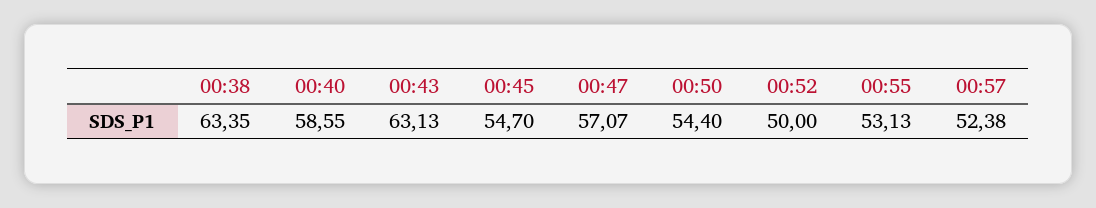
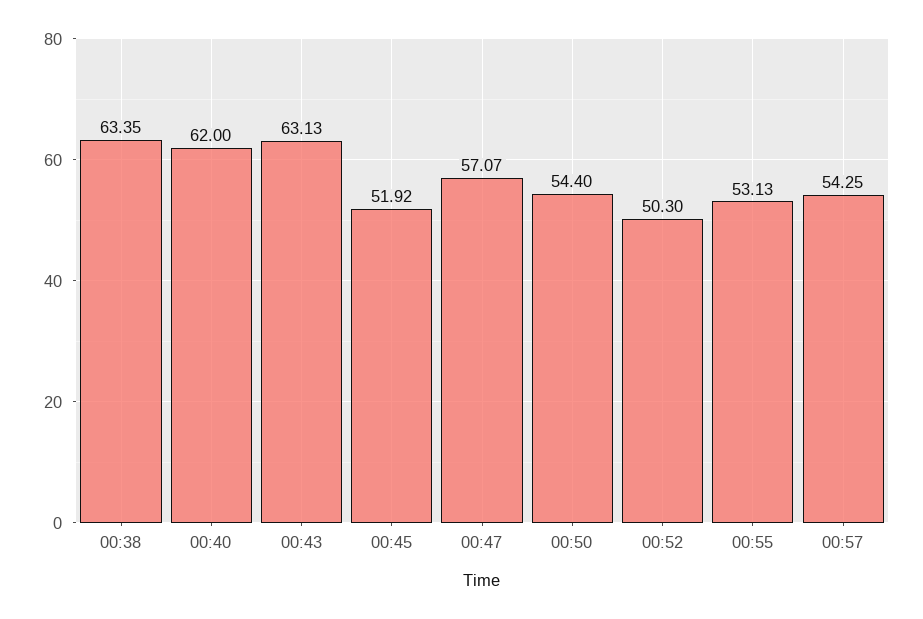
  {
    "00:38": 63.35,
-   "00:40": 58.55,
+   "00:40": 62,
    "00:43": 63.13,
-   "00:45": 54.7,
+   "00:45": 51.92,
    "00:47": 57.07,
    "00:50": 54.4,
-   "00:52": 50,
+   "00:52": 50.3,
    "00:55": 53.13,
-   "00:57": 52.38
+   "00:57": 54.25
  }

